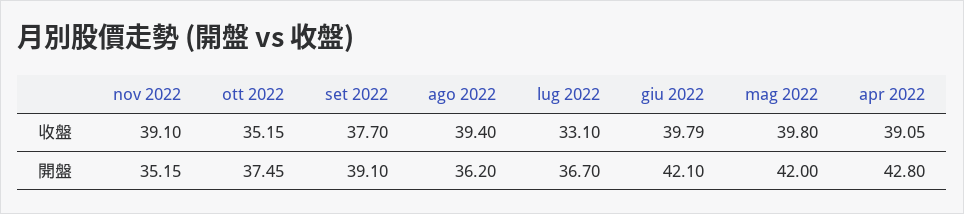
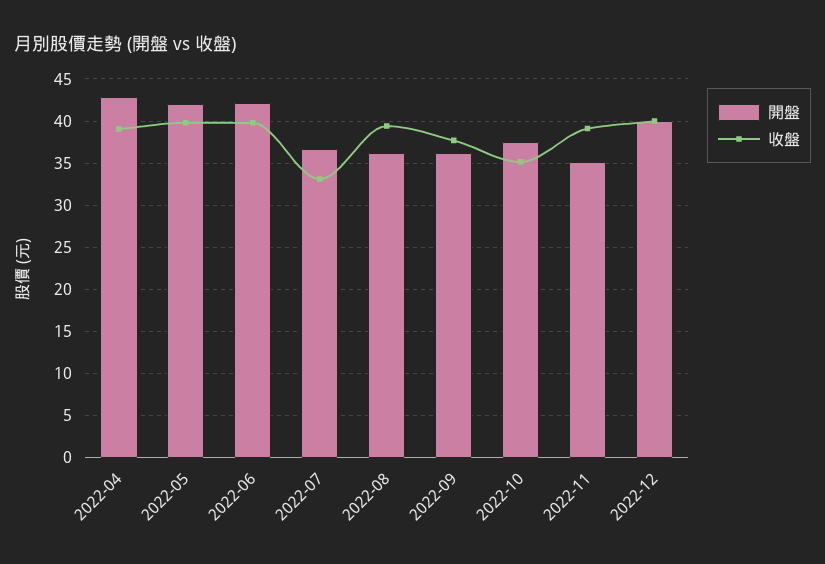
  {
    "收盤": {
      "nov 2022": 39.1,
      "ott 2022": 35.15,
      "set 2022": 37.7,
      "ago 2022": 39.4,
      "lug 2022": 33.1,
      "giu 2022": 39.79,
      "mag 2022": 39.8,
-     "apr 2022": 39.05
+     "apr 2022": 39.05,
+     "2022-12": 40
    },
    "開盤": {
      "nov 2022": 35.15,
      "ott 2022": 37.45,
-     "set 2022": 39.1,
+     "set 2022": 36,
      "ago 2022": 36.2,
      "lug 2022": 36.7,
      "giu 2022": 42.1,
      "mag 2022": 42,
-     "apr 2022": 42.8
+     "apr 2022": 42.8,
+     "2022-12": 40
    }
  }

